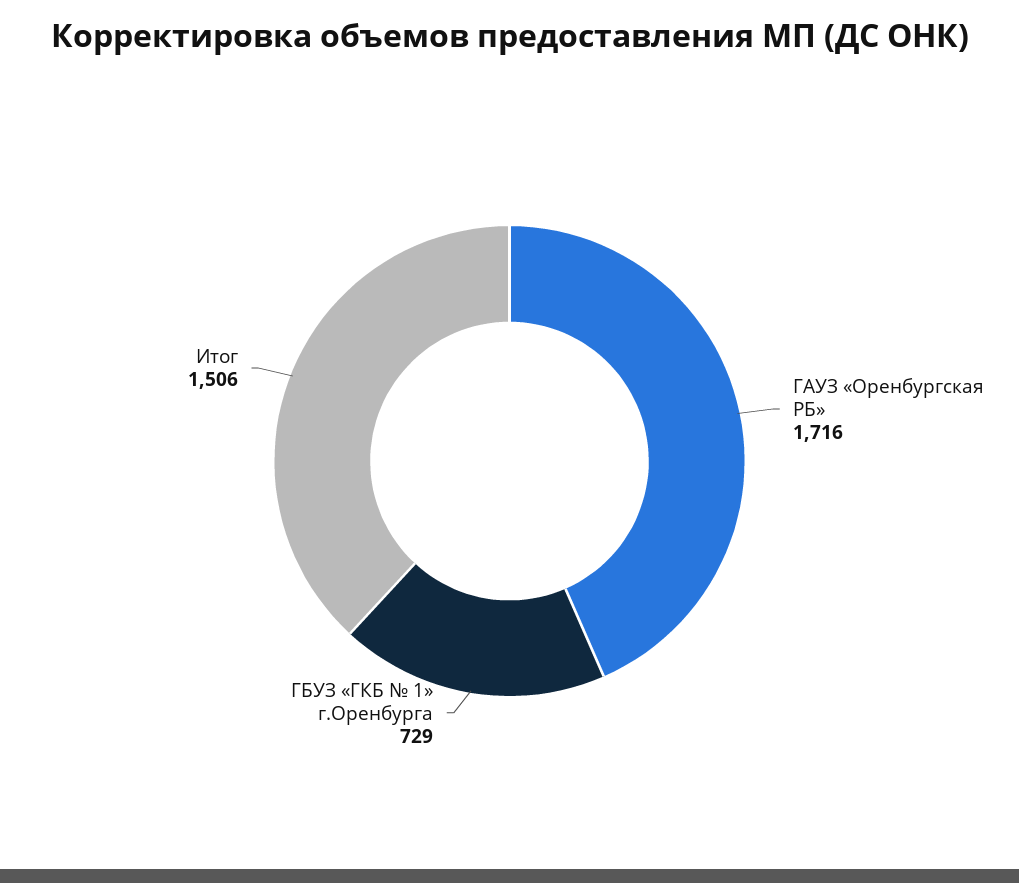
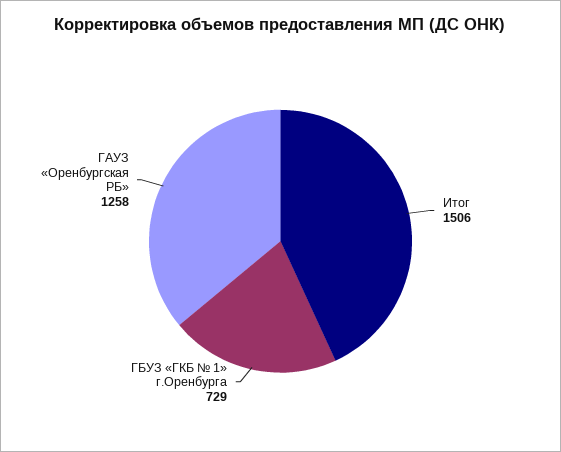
  {
-   "ГАУЗ «Оренбургская РБ»": 1716,
+   "ГАУЗ «Оренбургская РБ»": 1258,
    "ГБУЗ «ГКБ № 1» г.Оренбурга": 729,
    "Итог": 1506
  }

